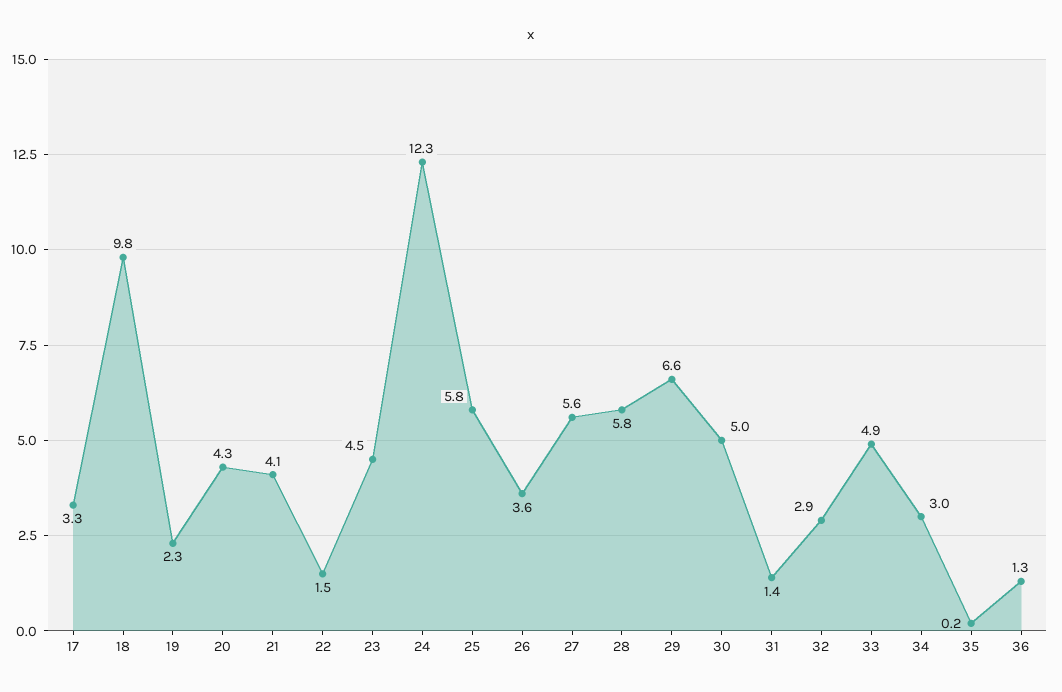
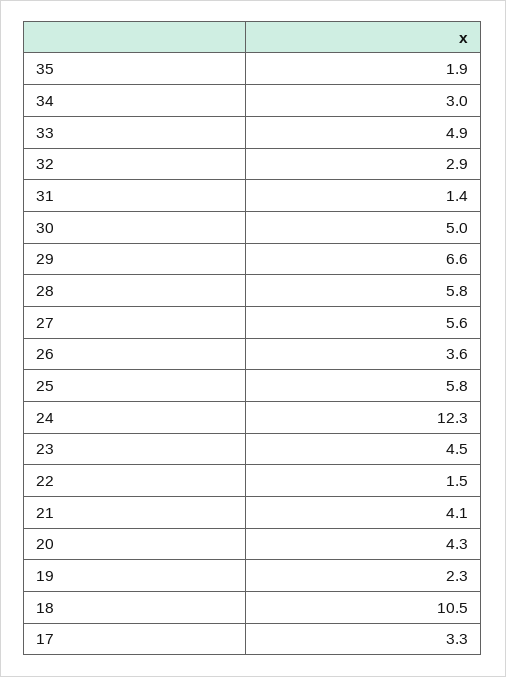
  {
    "17": 3.3,
-   "18": 9.8,
+   "18": 10.5,
    "19": 2.3,
    "20": 4.3,
    "21": 4.1,
    "22": 1.5,
    "23": 4.5,
    "24": 12.3,
    "25": 5.8,
    "26": 3.6,
    "27": 5.6,
    "28": 5.8,
    "29": 6.6,
    "30": 5,
    "31": 1.4,
    "32": 2.9,
    "33": 4.9,
    "34": 3,
-   "35": 0.2,
+   "35": 1.9
-   "36": 1.3
  }

